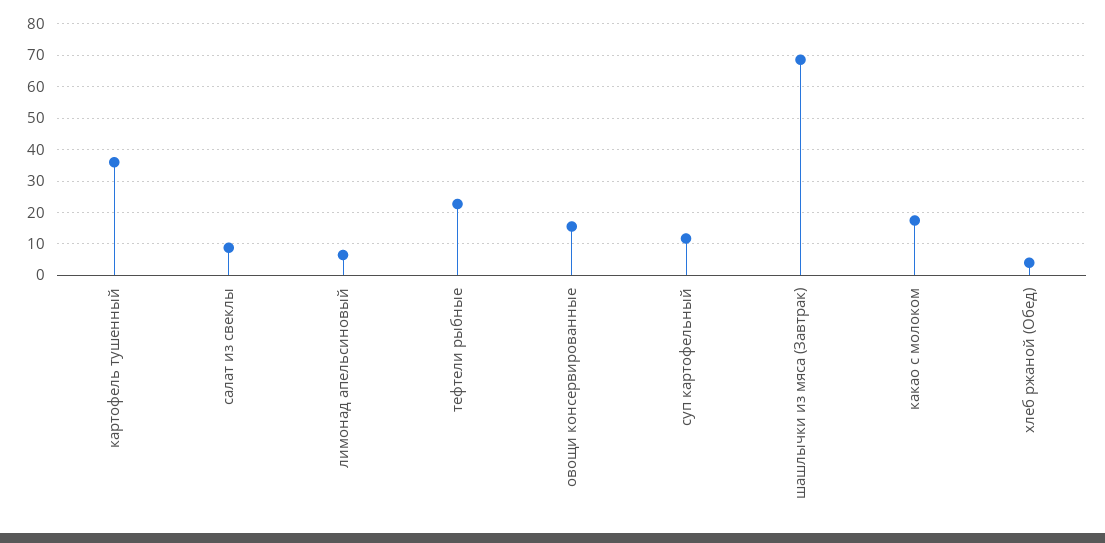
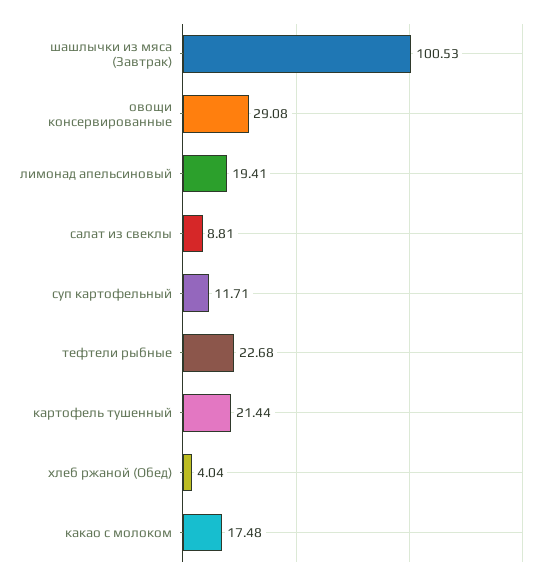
  {
-   "картофель тушенный": 36,
+   "картофель тушенный": 21.44,
    "салат из свеклы": 8.81,
-   "лимонад апельсиновый": 6,
+   "лимонад апельсиновый": 19.41,
    "тефтели рыбные": 22.68,
-   "овощи консервированные": 16,
+   "овощи консервированные": 29.08,
    "суп картофельный": 11.71,
-   "шашлычки из мяса (Завтрак)": 68,
+   "шашлычки из мяса (Завтрак)": 100.53,
    "какао с молоком": 17.48,
    "хлеб ржаной (Обед)": 4.04
  }

